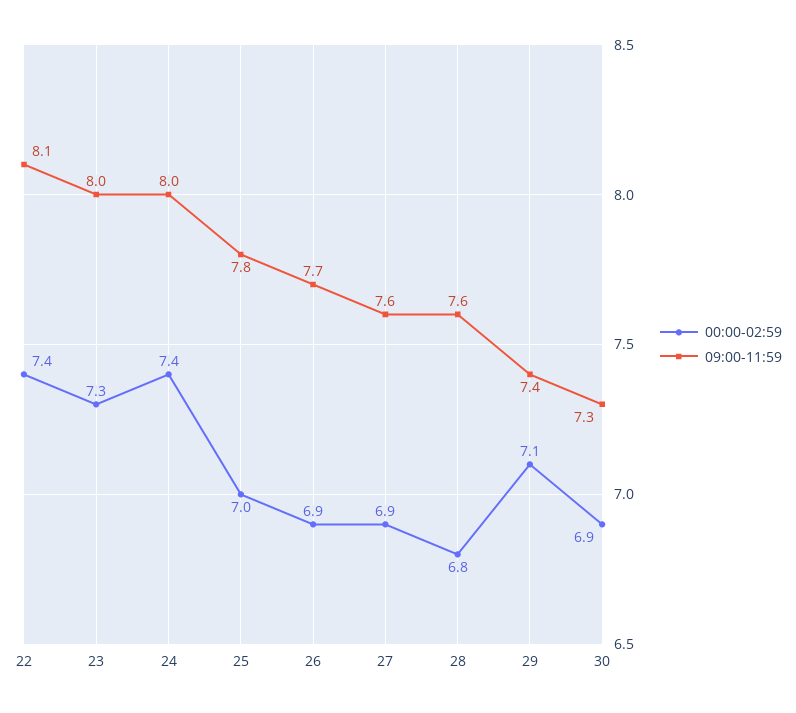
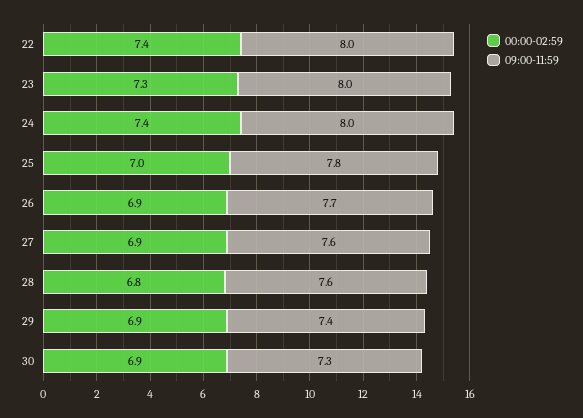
  {
    "00:00-02:59": {
      "22": 7.4,
      "23": 7.3,
      "24": 7.4,
      "25": 7,
      "26": 6.9,
      "27": 6.9,
      "28": 6.8,
-     "29": 7.1,
+     "29": 6.9,
      "30": 6.9
    },
    "09:00-11:59": {
-     "22": 8.1,
+     "22": 8,
      "23": 8,
      "24": 8,
      "25": 7.8,
      "26": 7.7,
      "27": 7.6,
      "28": 7.6,
      "29": 7.4,
      "30": 7.3
    }
  }

